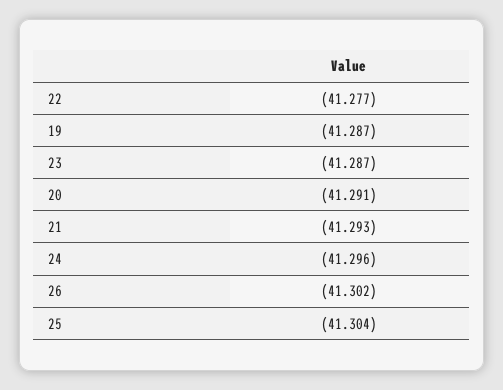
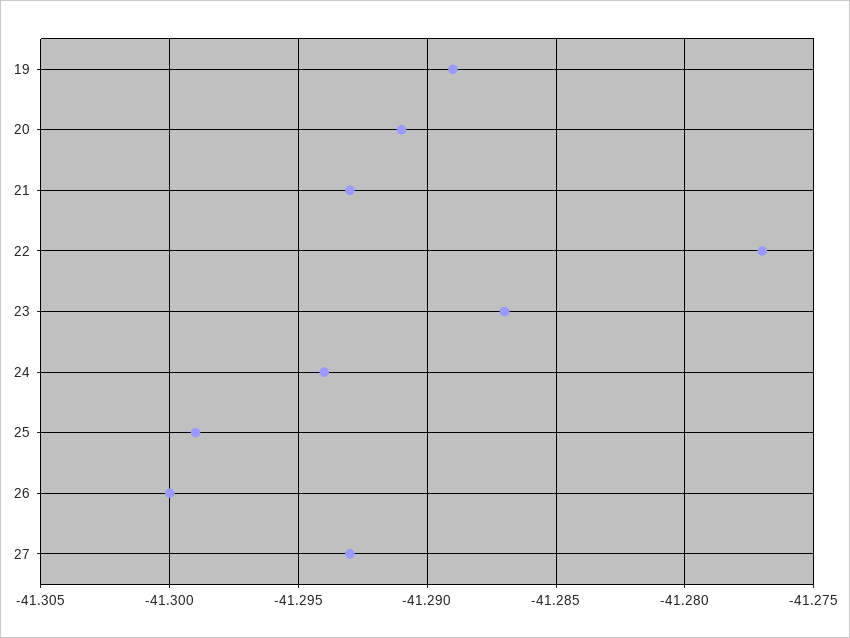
  {
    "22": -41.277,
-   "19": -41.287,
+   "19": -41.289,
    "23": -41.287,
    "20": -41.291,
    "21": -41.293,
-   "24": -41.296,
+   "24": -41.294,
-   "26": -41.302,
+   "26": -41.3,
-   "25": -41.304
+   "25": -41.299,
+   "27": -41.293
  }

